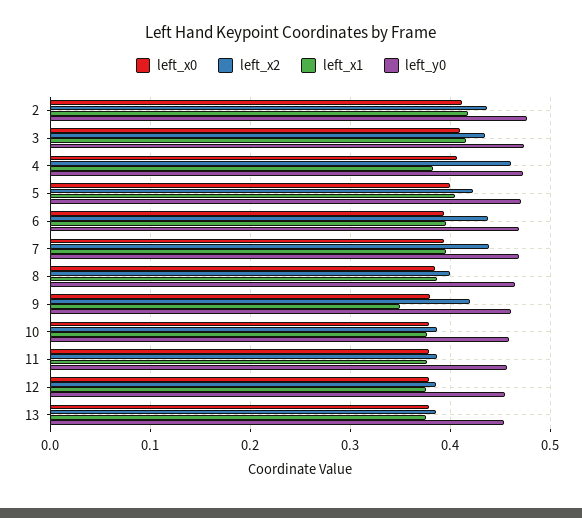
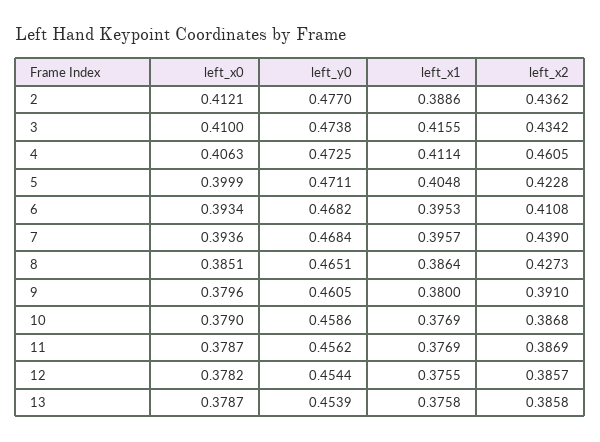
  {
    "left_x0": {
      "2": 0.4121,
      "3": 0.41,
      "4": 0.4063,
      "5": 0.3999,
      "6": 0.3934,
      "7": 0.3936,
      "8": 0.3851,
      "9": 0.3796,
      "10": 0.379,
      "11": 0.3787,
      "12": 0.3782,
      "13": 0.3787
    },
    "left_x2": {
      "2": 0.4362,
      "3": 0.4342,
      "4": 0.4605,
      "5": 0.4228,
-     "6": 0.44,
+     "6": 0.4108,
      "7": 0.439,
-     "8": 0.4,
+     "8": 0.4273,
-     "9": 0.42,
+     "9": 0.391,
      "10": 0.3868,
      "11": 0.3869,
      "12": 0.3857,
      "13": 0.3858
    },
    "left_x1": {
-     "2": 0.42,
+     "2": 0.3886,
      "3": 0.4155,
-     "4": 0.38,
+     "4": 0.4114,
      "5": 0.4048,
      "6": 0.3953,
      "7": 0.3957,
      "8": 0.3864,
-     "9": 0.35,
+     "9": 0.38,
      "10": 0.3769,
      "11": 0.3769,
      "12": 0.3755,
      "13": 0.3758
    },
    "left_y0": {
      "2": 0.477,
      "3": 0.4738,
      "4": 0.4725,
      "5": 0.4711,
      "6": 0.4682,
      "7": 0.4684,
      "8": 0.4651,
      "9": 0.4605,
      "10": 0.4586,
      "11": 0.4562,
      "12": 0.4544,
      "13": 0.4539
    }
  }

